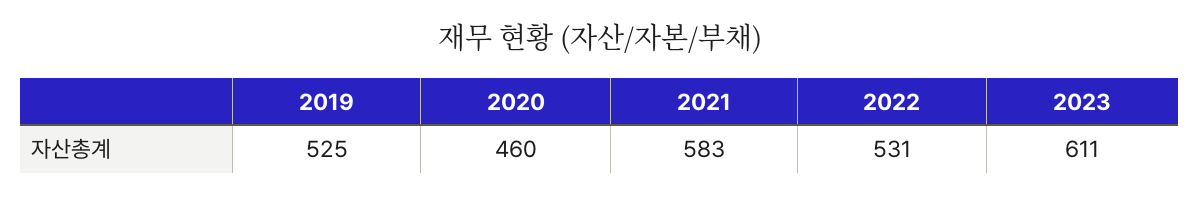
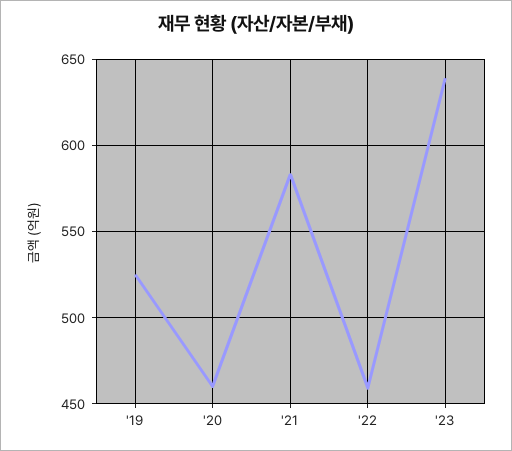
  {
    "2019": 525,
    "2020": 460,
    "2021": 583,
-   "2022": 531,
+   "2022": 460,
-   "2023": 611
+   "2023": 640
  }

